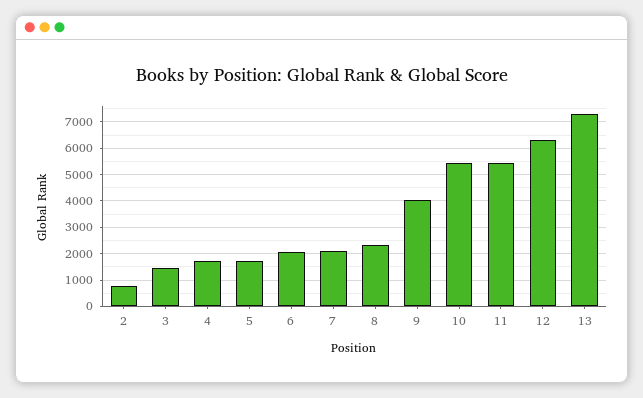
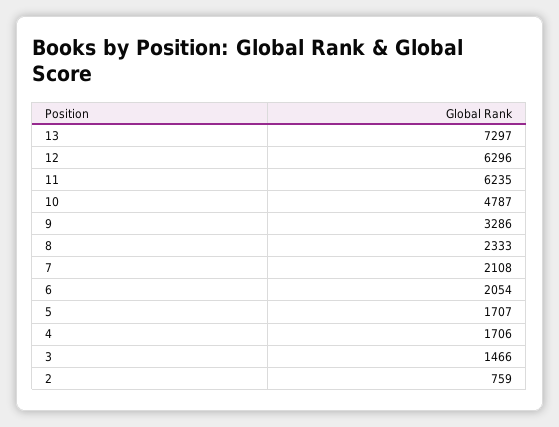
  {
    "2": 759,
    "3": 1466,
    "4": 1706,
    "5": 1707,
    "6": 2054,
    "7": 2108,
    "8": 2333,
-   "9": 4000,
+   "9": 3286,
-   "10": 5500,
+   "10": 4787,
-   "11": 5500,
+   "11": 6235,
    "12": 6296,
    "13": 7297
  }

